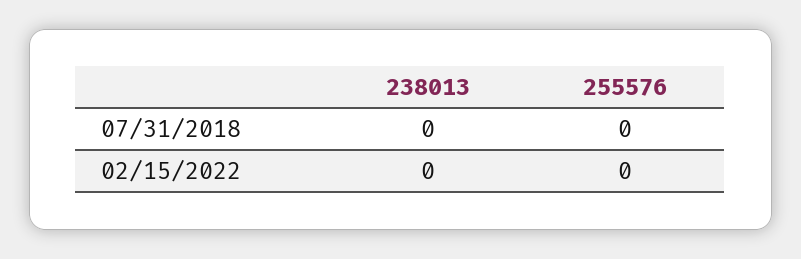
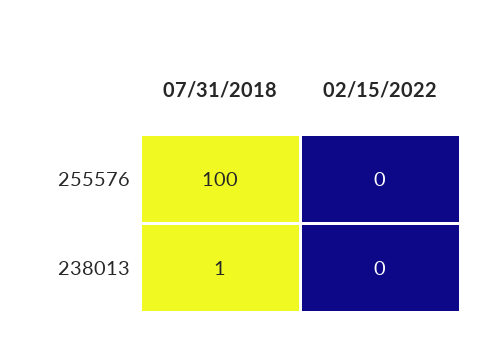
  {
    "238013": {
-     "07/31/2018": 0,
+     "07/31/2018": 1,
      "02/15/2022": 0
    },
    "255576": {
-     "07/31/2018": 0,
+     "07/31/2018": 100,
      "02/15/2022": 0
    }
  }

